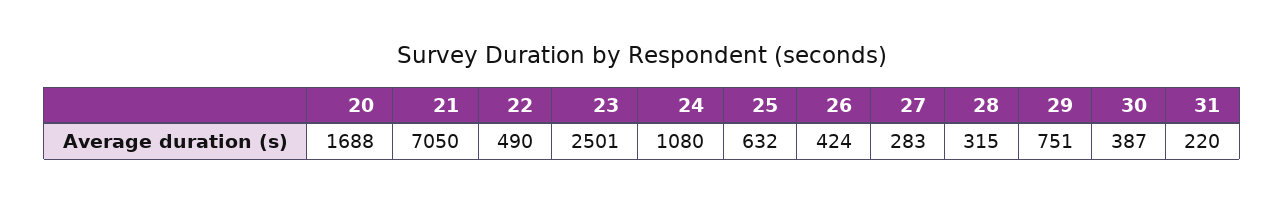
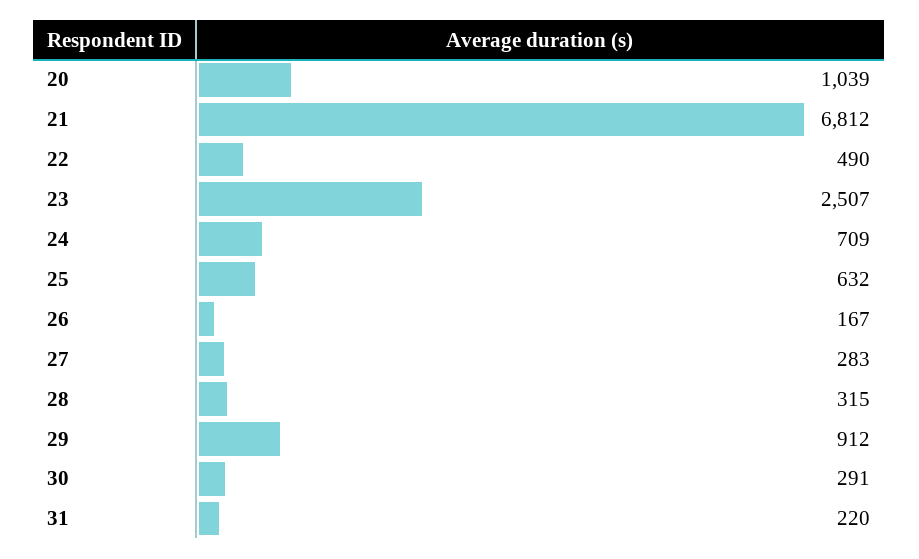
  {
-   "20": 1688,
+   "20": 1039,
-   "21": 7050,
+   "21": 6812,
    "22": 490,
-   "23": 2501,
+   "23": 2507,
-   "24": 1080,
+   "24": 709,
    "25": 632,
-   "26": 424,
+   "26": 167,
    "27": 283,
    "28": 315,
-   "29": 751,
+   "29": 912,
-   "30": 387,
+   "30": 291,
    "31": 220
  }

